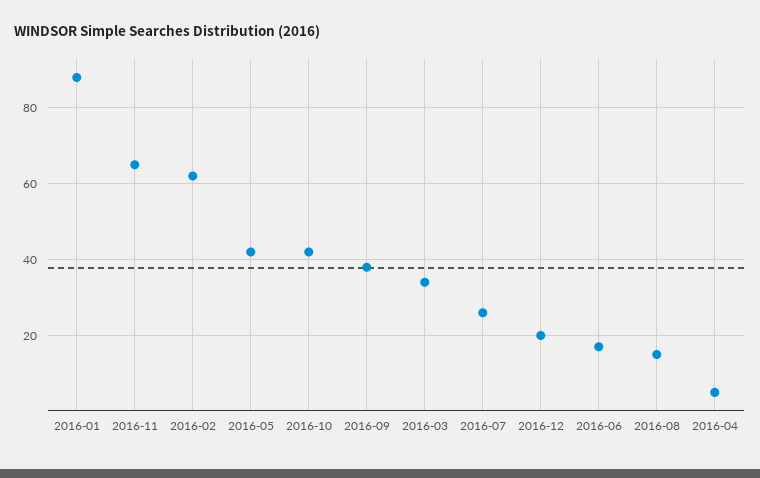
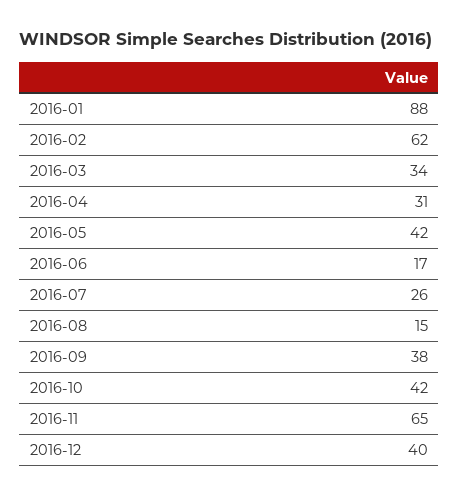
  {
    "2016-01": 88,
    "2016-11": 65,
    "2016-02": 62,
    "2016-05": 42,
    "2016-10": 42,
    "2016-09": 38,
    "2016-03": 34,
    "2016-07": 26,
-   "2016-12": 20,
+   "2016-12": 40,
    "2016-06": 17,
    "2016-08": 15,
-   "2016-04": 5
+   "2016-04": 31
  }

